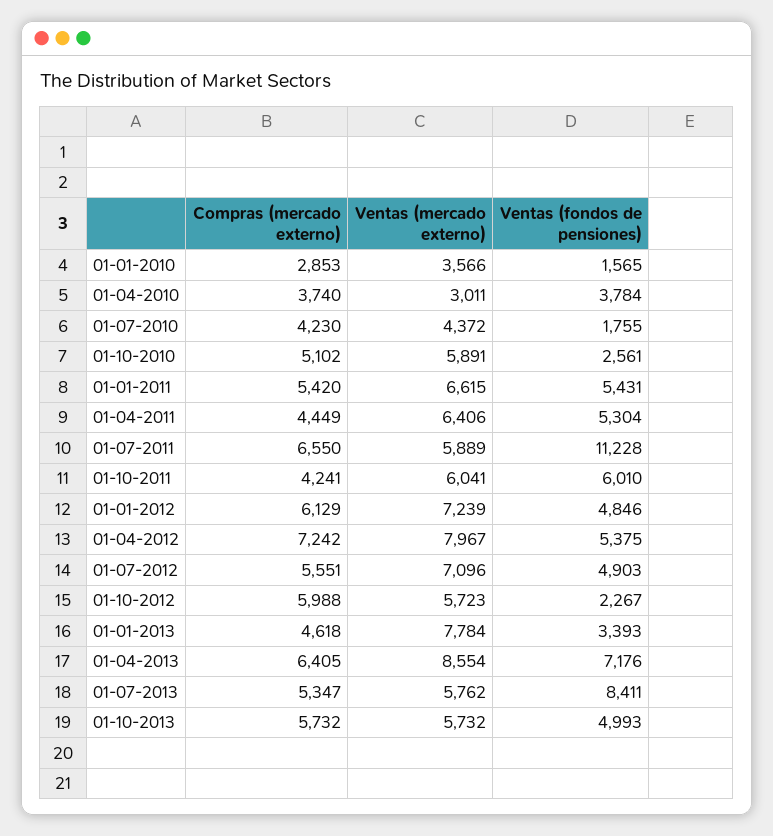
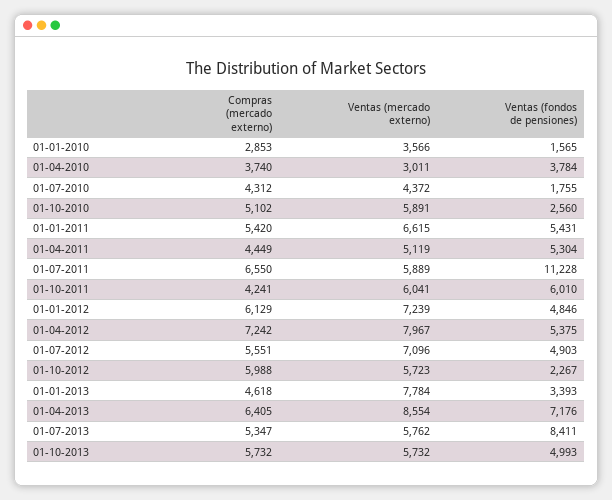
  {
    "Compras (mercado externo)": {
      "01-01-2010": 2853,
      "01-04-2010": 3740,
-     "01-07-2010": 4230,
+     "01-07-2010": 4312,
      "01-10-2010": 5102,
      "01-01-2011": 5420,
      "01-04-2011": 4449,
      "01-07-2011": 6550,
      "01-10-2011": 4241,
      "01-01-2012": 6129,
      "01-04-2012": 7242,
      "01-07-2012": 5551,
      "01-10-2012": 5988,
      "01-01-2013": 4618,
      "01-04-2013": 6405,
      "01-07-2013": 5347,
      "01-10-2013": 5732
    },
    "Ventas (mercado externo)": {
      "01-01-2010": 3566,
      "01-04-2010": 3011,
      "01-07-2010": 4372,
      "01-10-2010": 5891,
      "01-01-2011": 6615,
-     "01-04-2011": 6406,
+     "01-04-2011": 5119,
      "01-07-2011": 5889,
      "01-10-2011": 6041,
      "01-01-2012": 7239,
      "01-04-2012": 7967,
      "01-07-2012": 7096,
      "01-10-2012": 5723,
      "01-01-2013": 7784,
      "01-04-2013": 8554,
      "01-07-2013": 5762,
      "01-10-2013": 5732
    },
    "Ventas (fondos de pensiones)": {
      "01-01-2010": 1565,
      "01-04-2010": 3784,
      "01-07-2010": 1755,
-     "01-10-2010": 2561,
+     "01-10-2010": 2560,
      "01-01-2011": 5431,
      "01-04-2011": 5304,
      "01-07-2011": 11228,
      "01-10-2011": 6010,
      "01-01-2012": 4846,
      "01-04-2012": 5375,
      "01-07-2012": 4903,
      "01-10-2012": 2267,
      "01-01-2013": 3393,
      "01-04-2013": 7176,
      "01-07-2013": 8411,
      "01-10-2013": 4993
    }
  }

